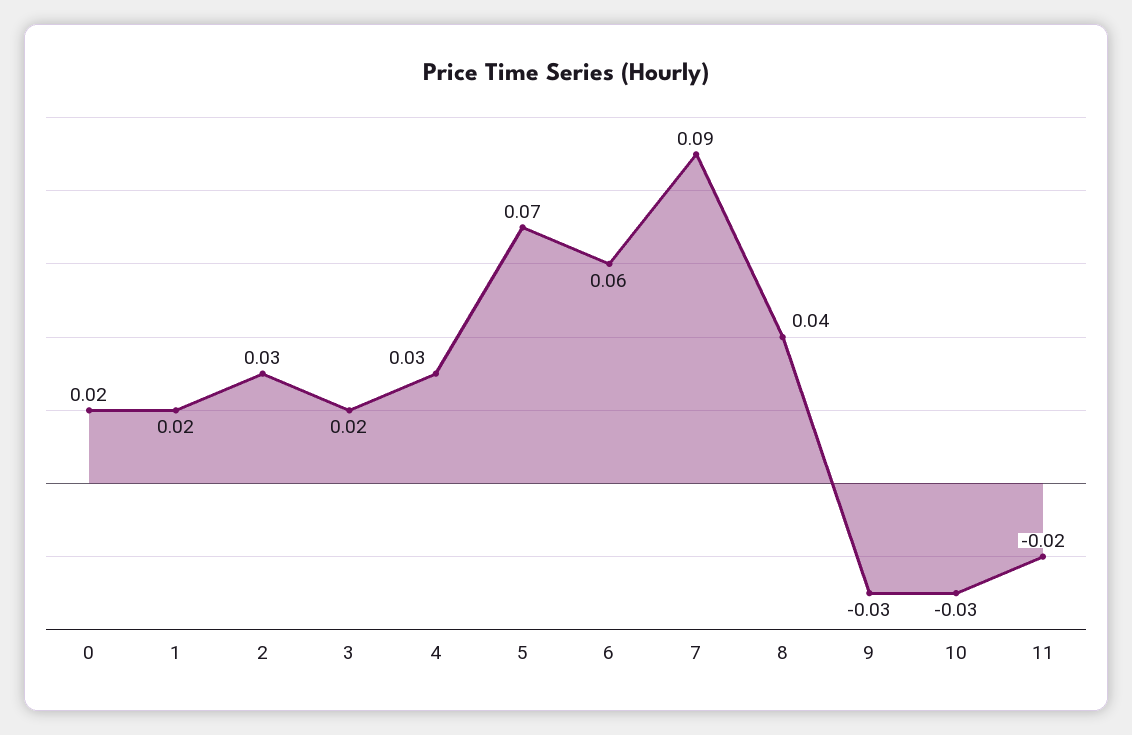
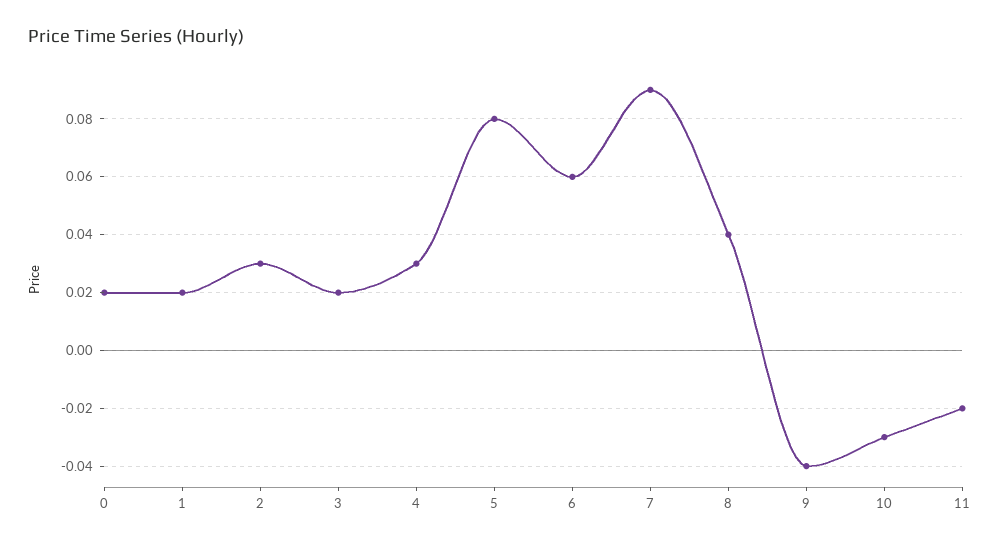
  {
    "0": 0.02,
    "1": 0.02,
    "2": 0.03,
    "3": 0.02,
    "4": 0.03,
-   "5": 0.07,
+   "5": 0.08,
    "6": 0.06,
    "7": 0.09,
    "8": 0.04,
-   "9": -0.03,
+   "9": -0.04,
    "10": -0.03,
    "11": -0.02
  }

